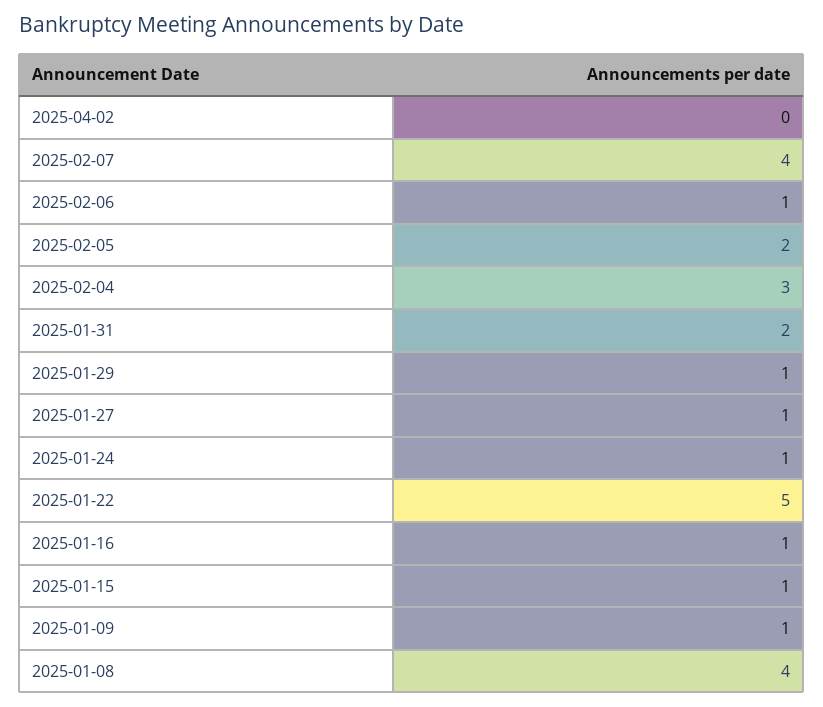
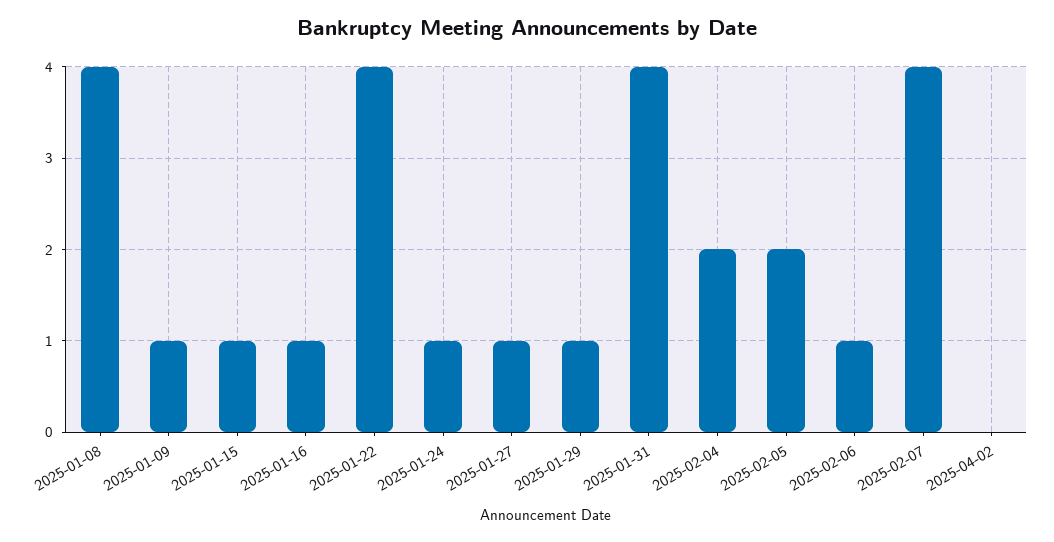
  {
    "2025-04-02": 0,
    "2025-02-07": 4,
    "2025-02-06": 1,
    "2025-02-05": 2,
-   "2025-02-04": 3,
+   "2025-02-04": 2,
-   "2025-01-31": 2,
+   "2025-01-31": 4,
    "2025-01-29": 1,
    "2025-01-27": 1,
    "2025-01-24": 1,
-   "2025-01-22": 5,
+   "2025-01-22": 4,
    "2025-01-16": 1,
    "2025-01-15": 1,
    "2025-01-09": 1,
    "2025-01-08": 4
  }

